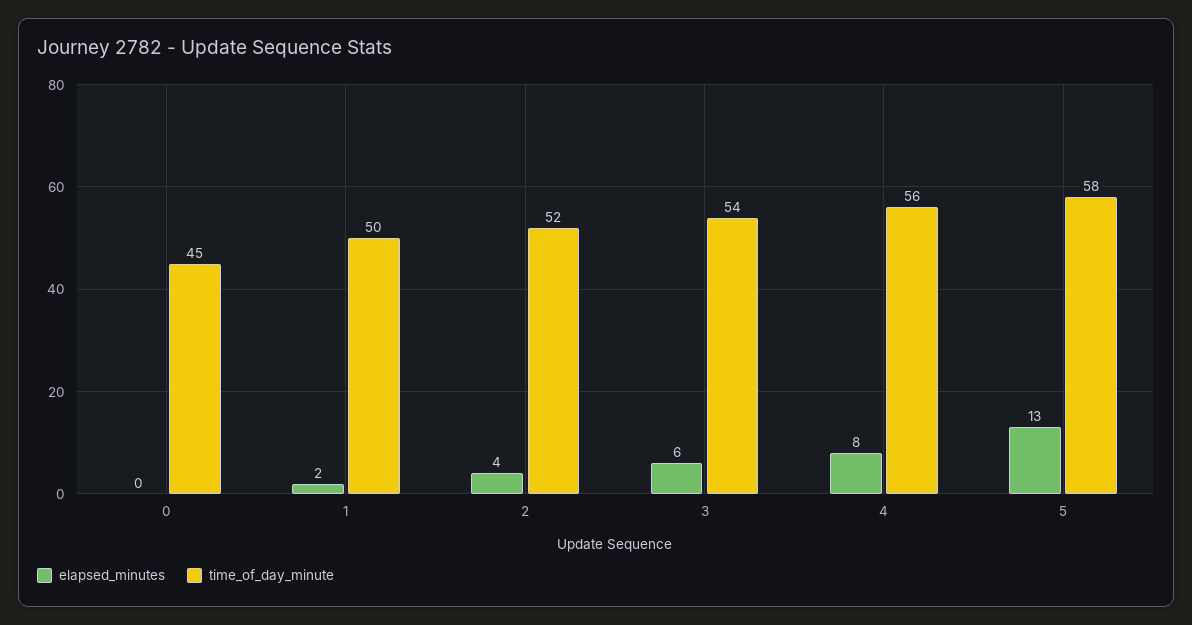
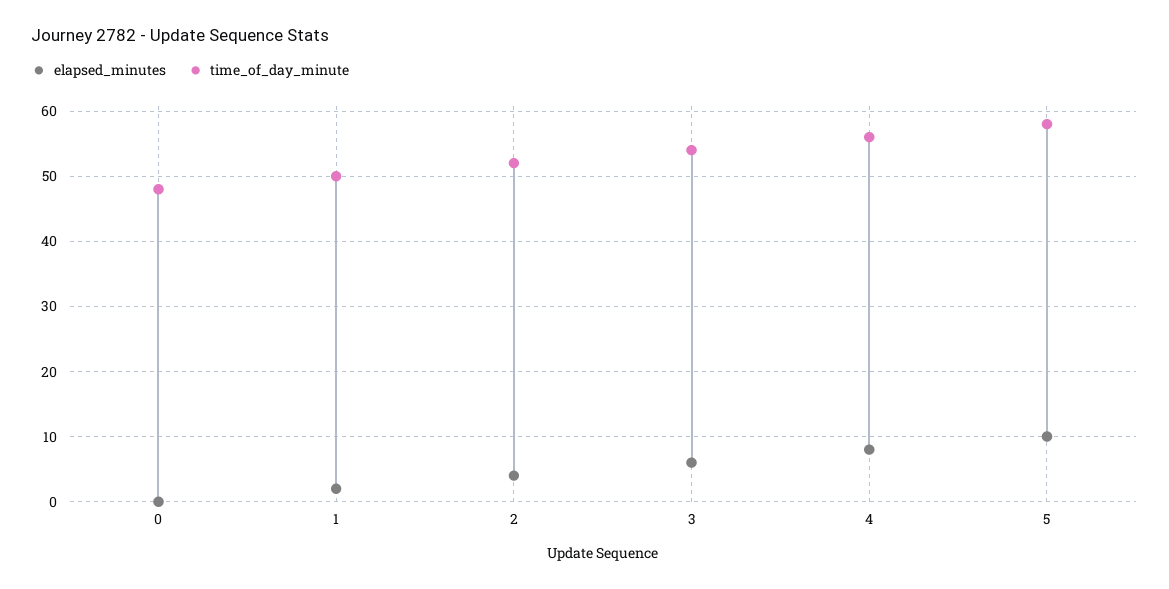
  {
    "elapsed_minutes": {
      "0": 0,
      "1": 2,
      "2": 4,
      "3": 6,
      "4": 8,
-     "5": 13
+     "5": 10
    },
    "time_of_day_minute": {
-     "0": 45,
+     "0": 48,
      "1": 50,
      "2": 52,
      "3": 54,
      "4": 56,
      "5": 58
    }
  }

